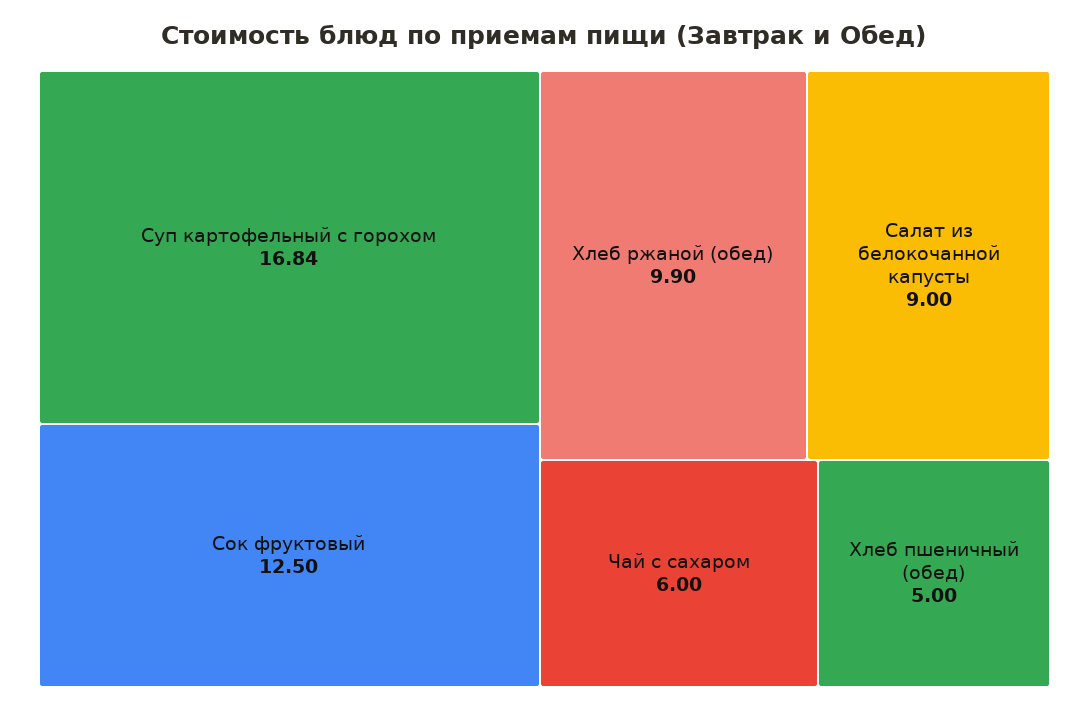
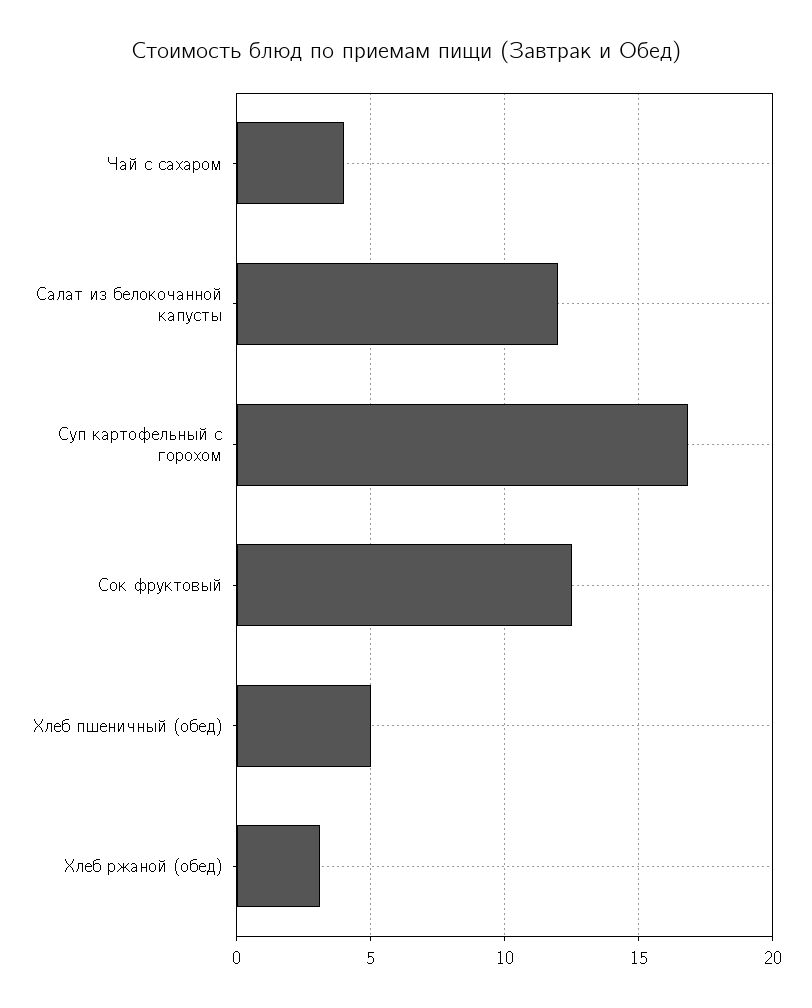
  {
    "Суп картофельный с горохом": 16.84,
    "Сок фруктовый": 12.5,
-   "Хлеб ржаной (обед)": 9.9,
+   "Хлеб ржаной (обед)": 3,
-   "Салат из белокочанной капусты": 9,
+   "Салат из белокочанной капусты": 12,
-   "Чай с сахаром": 6,
+   "Чай с сахаром": 4,
    "Хлеб пшеничный (обед)": 5
  }

